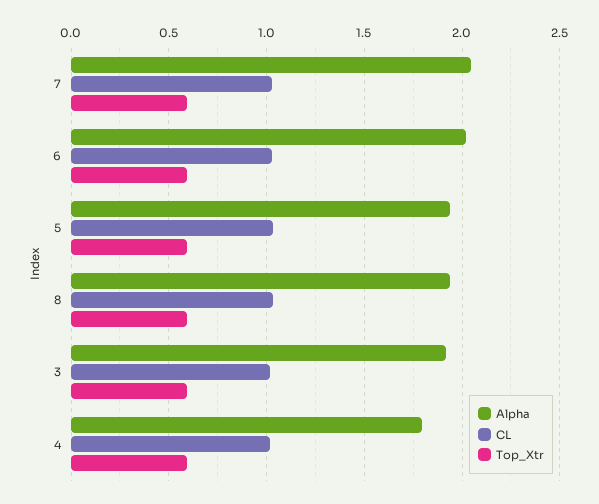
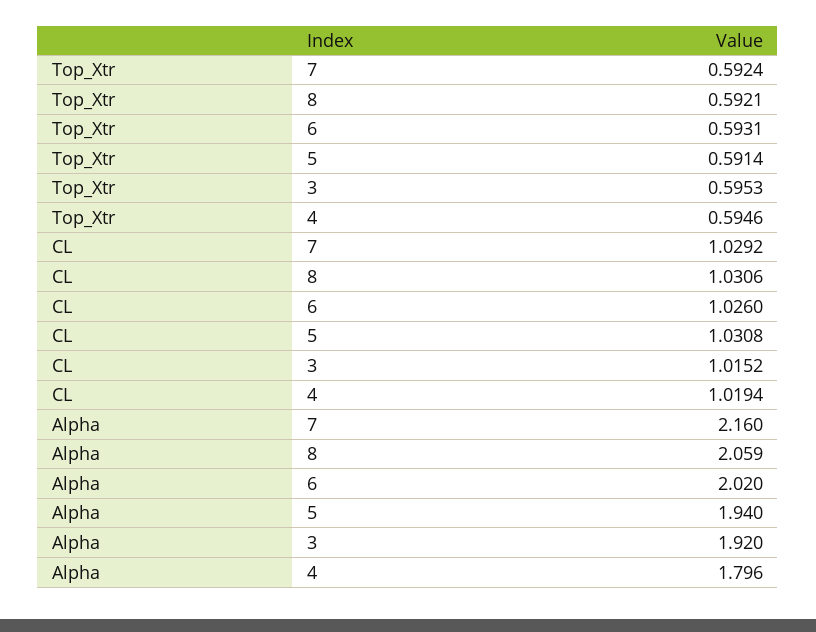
  {
    "Alpha": {
-     "7": 2.05,
+     "7": 2.16,
      "6": 2.02,
      "5": 1.94,
-     "8": 1.95,
+     "8": 2.059,
      "3": 1.92,
      "4": 1.796
    },
    "CL": {
      "7": 1.0292,
      "6": 1.026,
      "5": 1.0308,
      "8": 1.0306,
      "3": 1.0152,
      "4": 1.0194
    },
    "Top_Xtr": {
      "7": 0.5924,
      "6": 0.5931,
      "5": 0.5914,
      "8": 0.5921,
      "3": 0.5953,
      "4": 0.5946
    }
  }

